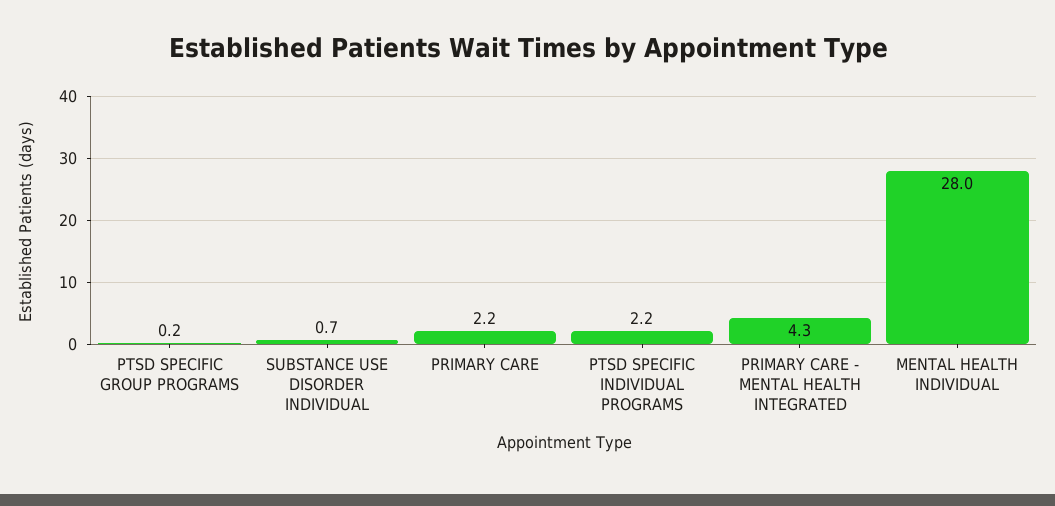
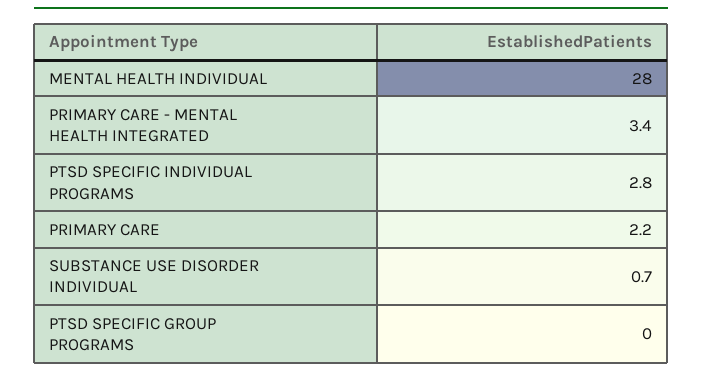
  {
-   "PTSD SPECIFIC GROUP PROGRAMS": 0.2,
+   "PTSD SPECIFIC GROUP PROGRAMS": 0,
    "SUBSTANCE USE DISORDER INDIVIDUAL": 0.7,
    "PRIMARY CARE": 2.2,
-   "PTSD SPECIFIC INDIVIDUAL PROGRAMS": 2.2,
+   "PTSD SPECIFIC INDIVIDUAL PROGRAMS": 2.8,
-   "PRIMARY CARE - MENTAL HEALTH INTEGRATED": 4.3,
+   "PRIMARY CARE - MENTAL HEALTH INTEGRATED": 3.4,
    "MENTAL HEALTH INDIVIDUAL": 28
  }

